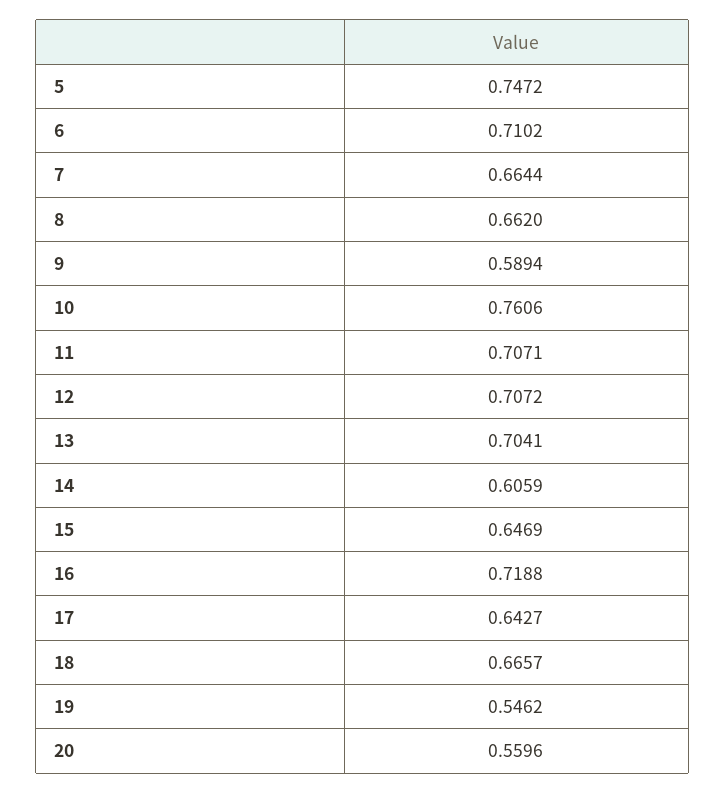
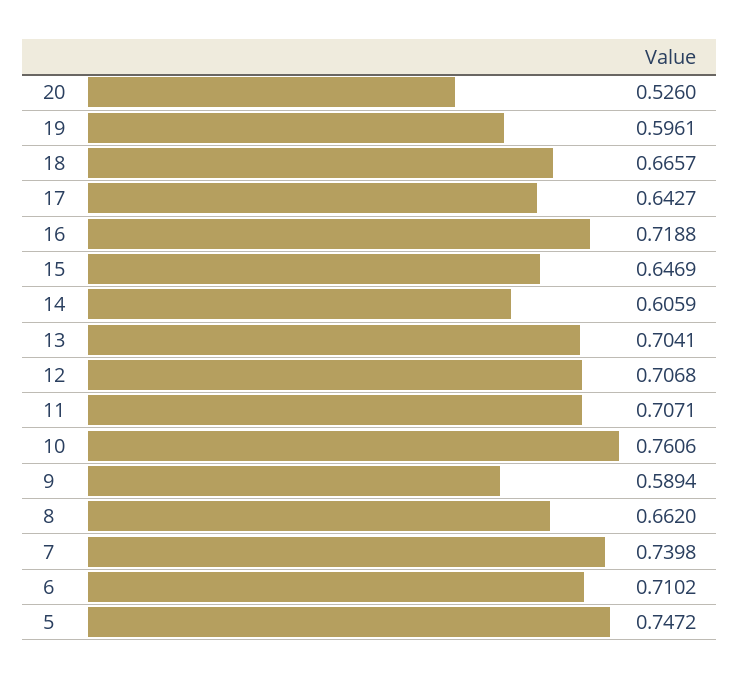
  {
    "5": 0.7472,
    "6": 0.7102,
-   "7": 0.6644,
+   "7": 0.7398,
    "8": 0.662,
    "9": 0.5894,
    "10": 0.7606,
    "11": 0.7071,
-   "12": 0.7072,
+   "12": 0.7068,
    "13": 0.7041,
    "14": 0.6059,
    "15": 0.6469,
    "16": 0.7188,
    "17": 0.6427,
    "18": 0.6657,
-   "19": 0.5462,
+   "19": 0.5961,
-   "20": 0.5596
+   "20": 0.526
  }

